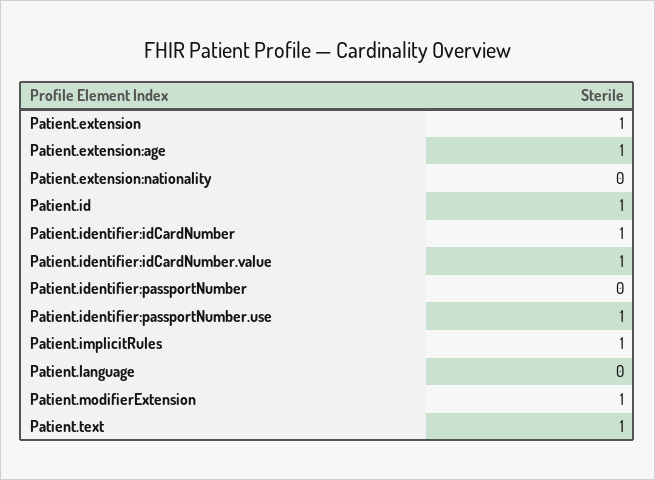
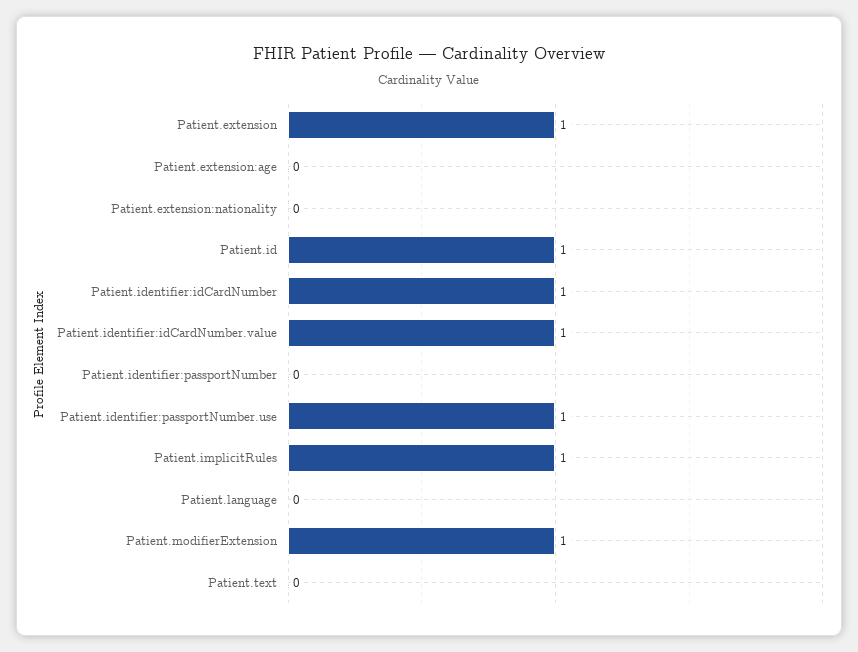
  {
    "Patient.extension": 1,
-   "Patient.extension:age": 1,
+   "Patient.extension:age": 0,
    "Patient.extension:nationality": 0,
    "Patient.id": 1,
    "Patient.identifier:idCardNumber": 1,
    "Patient.identifier:idCardNumber.value": 1,
    "Patient.identifier:passportNumber": 0,
    "Patient.identifier:passportNumber.use": 1,
    "Patient.implicitRules": 1,
    "Patient.language": 0,
    "Patient.modifierExtension": 1,
-   "Patient.text": 1
+   "Patient.text": 0
  }

